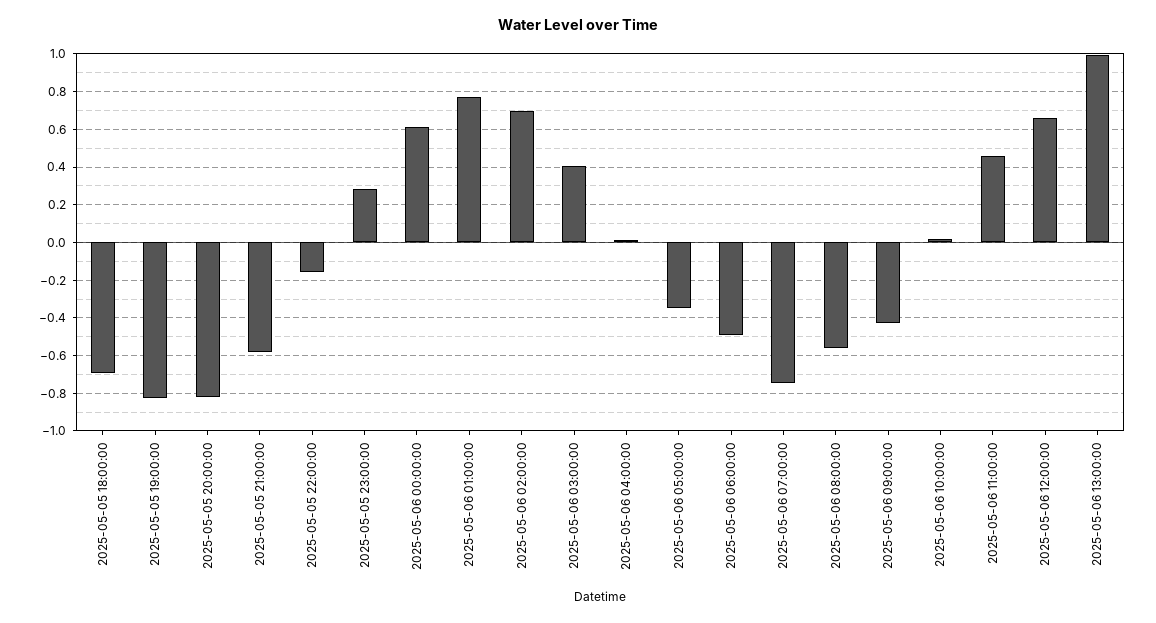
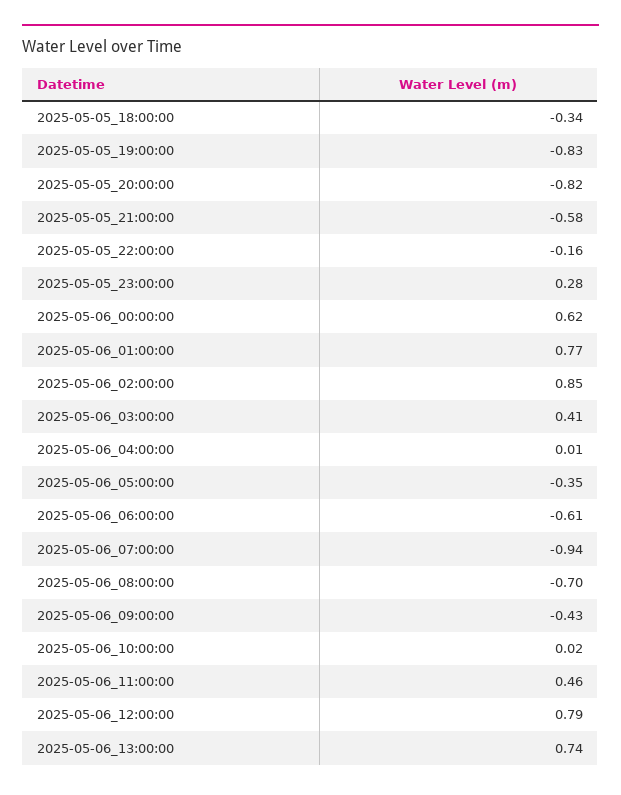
  {
-   "2025-05-05 18:00:00": -0.7,
+   "2025-05-05 18:00:00": -0.34,
    "2025-05-05 19:00:00": -0.83,
    "2025-05-05 20:00:00": -0.82,
    "2025-05-05 21:00:00": -0.58,
    "2025-05-05 22:00:00": -0.16,
    "2025-05-05 23:00:00": 0.28,
    "2025-05-06 00:00:00": 0.62,
    "2025-05-06 01:00:00": 0.77,
-   "2025-05-06 02:00:00": 0.7,
+   "2025-05-06 02:00:00": 0.85,
    "2025-05-06 03:00:00": 0.41,
    "2025-05-06 04:00:00": 0.01,
    "2025-05-06 05:00:00": -0.35,
-   "2025-05-06 06:00:00": -0.5,
+   "2025-05-06 06:00:00": -0.61,
-   "2025-05-06 07:00:00": -0.75,
+   "2025-05-06 07:00:00": -0.94,
-   "2025-05-06 08:00:00": -0.55,
+   "2025-05-06 08:00:00": -0.7,
    "2025-05-06 09:00:00": -0.43,
    "2025-05-06 10:00:00": 0.02,
    "2025-05-06 11:00:00": 0.46,
-   "2025-05-06 12:00:00": 0.65,
+   "2025-05-06 12:00:00": 0.79,
-   "2025-05-06 13:00:00": 1
+   "2025-05-06 13:00:00": 0.74
  }

